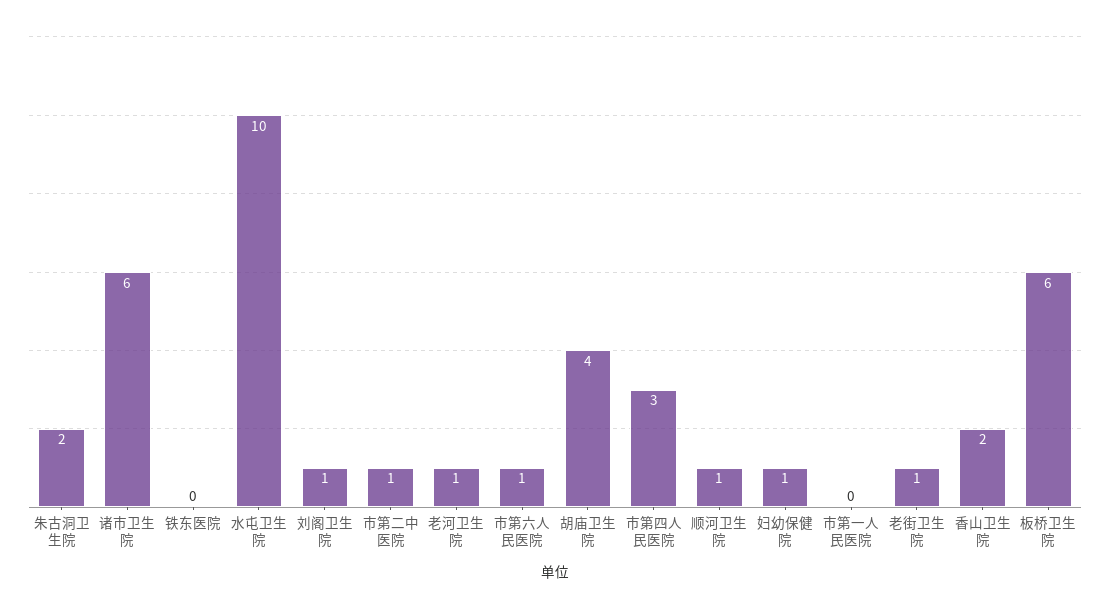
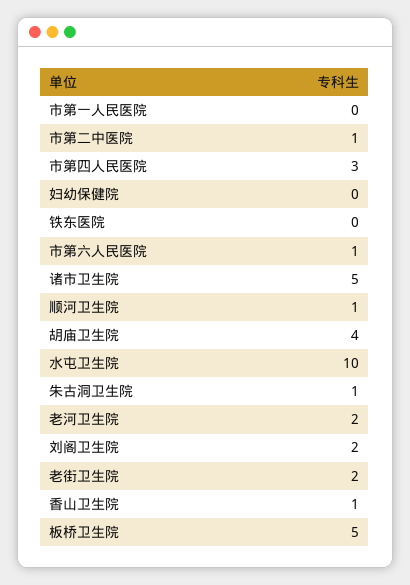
  {
-   "朱古洞卫生院": 2,
+   "朱古洞卫生院": 1,
-   "诸市卫生院": 6,
+   "诸市卫生院": 5,
    "铁东医院": 0,
    "水屯卫生院": 10,
-   "刘阁卫生院": 1,
+   "刘阁卫生院": 2,
    "市第二中医院": 1,
-   "老河卫生院": 1,
+   "老河卫生院": 2,
    "市第六人民医院": 1,
    "胡庙卫生院": 4,
    "市第四人民医院": 3,
    "顺河卫生院": 1,
-   "妇幼保健院": 1,
+   "妇幼保健院": 0,
    "市第一人民医院": 0,
-   "老街卫生院": 1,
+   "老街卫生院": 2,
-   "香山卫生院": 2,
+   "香山卫生院": 1,
-   "板桥卫生院": 6
+   "板桥卫生院": 5
  }

